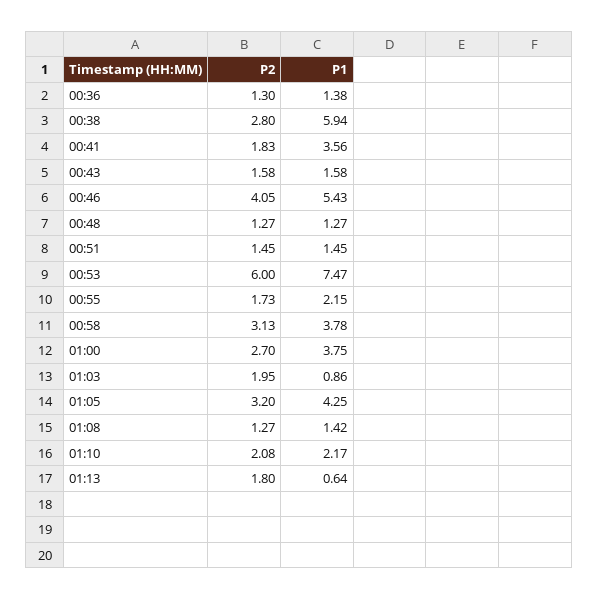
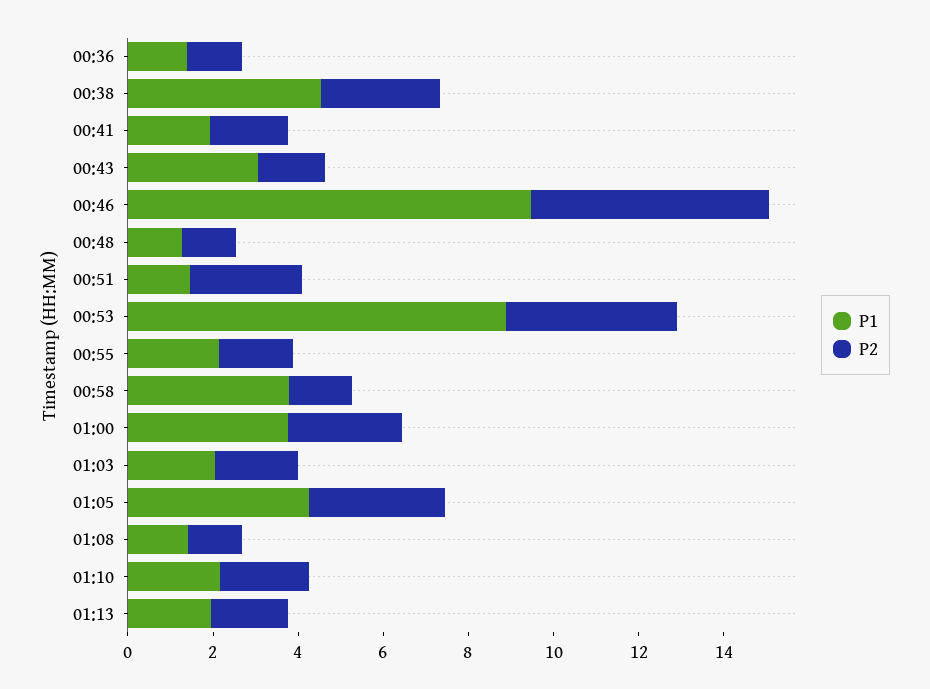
  {
    "P2": {
      "00:36": 1.3,
      "00:38": 2.8,
      "00:41": 1.83,
      "00:43": 1.58,
-     "00:46": 4.05,
+     "00:46": 5.5,
      "00:48": 1.27,
-     "00:51": 1.45,
+     "00:51": 2.5,
-     "00:53": 6,
+     "00:53": 4,
      "00:55": 1.73,
-     "00:58": 3.13,
+     "00:58": 1.5,
      "01:00": 2.7,
      "01:03": 1.95,
      "01:05": 3.2,
      "01:08": 1.27,
      "01:10": 2.08,
      "01:13": 1.8
    },
    "P1": {
      "00:36": 1.38,
-     "00:38": 5.94,
+     "00:38": 4.5,
-     "00:41": 3.56,
+     "00:41": 2,
-     "00:43": 1.58,
+     "00:43": 3,
-     "00:46": 5.43,
+     "00:46": 9.5,
      "00:48": 1.27,
      "00:51": 1.45,
-     "00:53": 7.47,
+     "00:53": 9,
      "00:55": 2.15,
      "00:58": 3.78,
      "01:00": 3.75,
-     "01:03": 0.86,
+     "01:03": 2,
      "01:05": 4.25,
      "01:08": 1.42,
      "01:10": 2.17,
-     "01:13": 0.64
+     "01:13": 2
    }
  }

